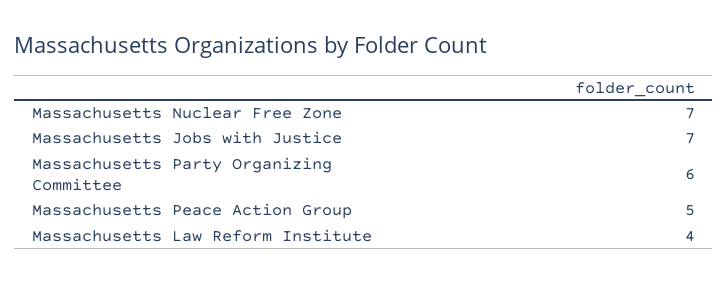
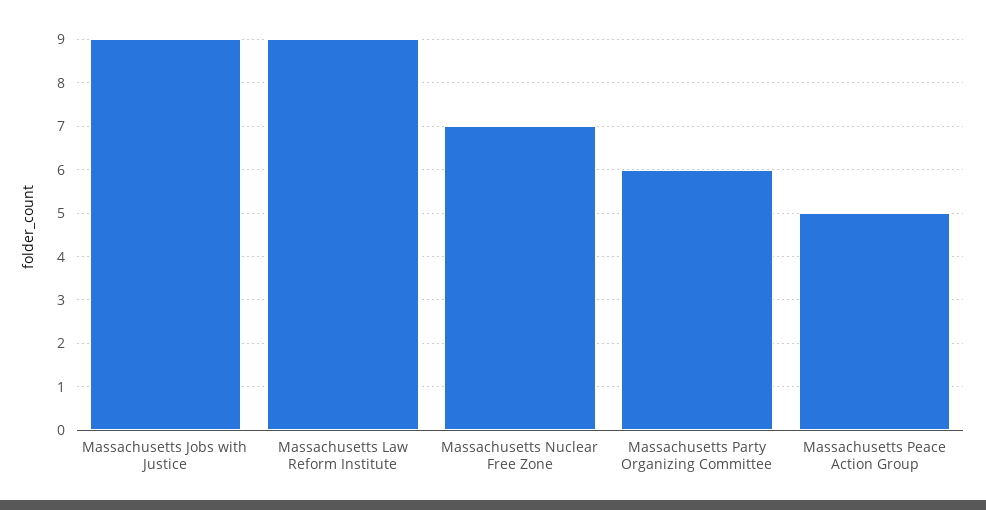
  {
    "Massachusetts Nuclear Free Zone": 7,
-   "Massachusetts Jobs with Justice": 7,
+   "Massachusetts Jobs with Justice": 9,
    "Massachusetts Party Organizing Committee": 6,
    "Massachusetts Peace Action Group": 5,
-   "Massachusetts Law Reform Institute": 4
+   "Massachusetts Law Reform Institute": 9
  }

